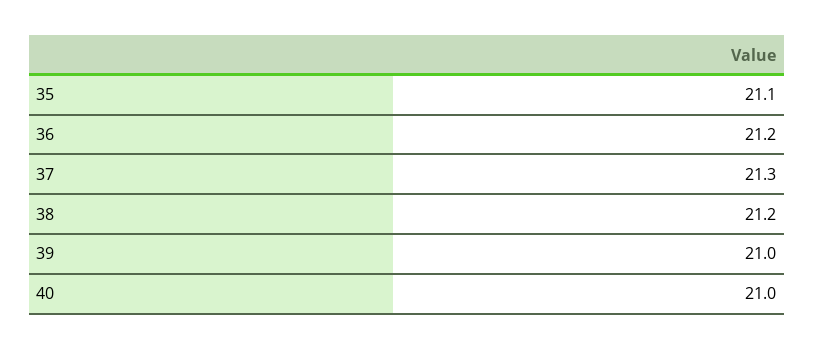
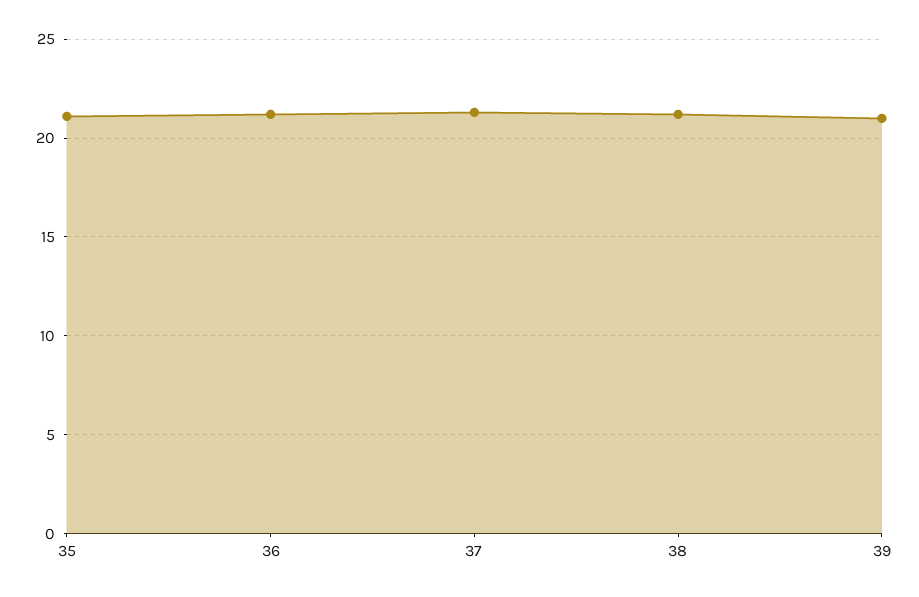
  {
    "35": 21.1,
    "36": 21.2,
    "37": 21.3,
    "38": 21.2,
-   "39": 21,
+   "39": 21
-   "40": 21
  }

